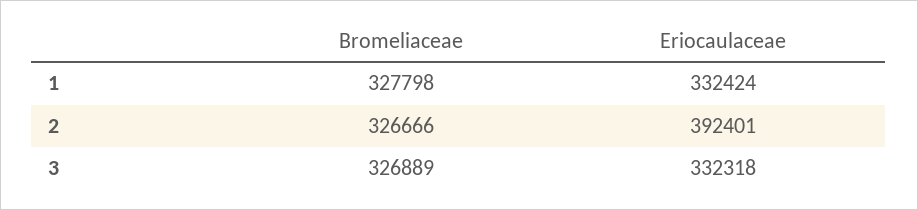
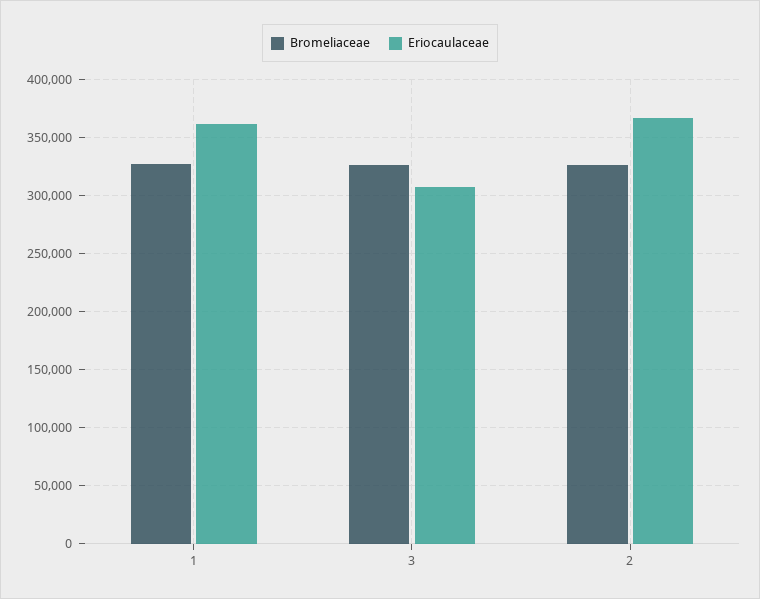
  {
    "Bromeliaceae": {
      "1": 327798,
      "2": 326666,
      "3": 326889
    },
    "Eriocaulaceae": {
-     "1": 332424,
+     "1": 360000,
-     "2": 392401,
+     "2": 370000,
-     "3": 332318
+     "3": 310000
    }
  }

